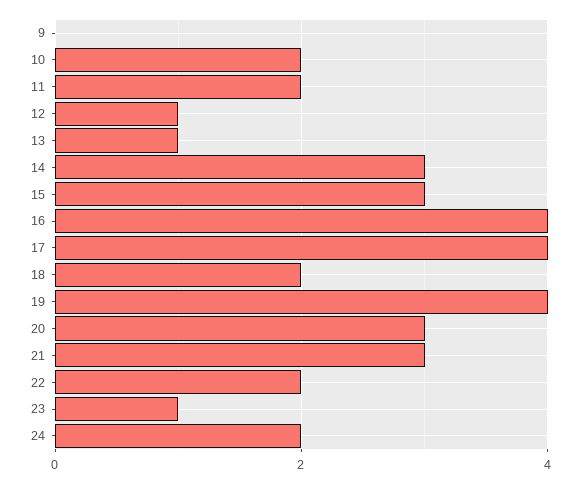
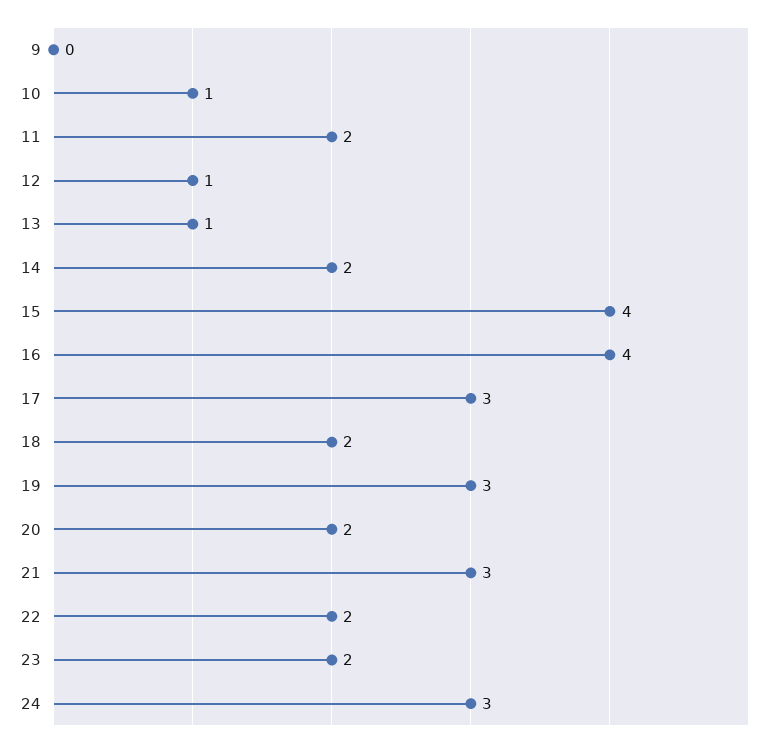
  {
    "9": 0,
-   "10": 2,
+   "10": 1,
    "11": 2,
    "12": 1,
    "13": 1,
-   "14": 3,
+   "14": 2,
-   "15": 3,
+   "15": 4,
    "16": 4,
-   "17": 4,
+   "17": 3,
    "18": 2,
-   "19": 4,
+   "19": 3,
-   "20": 3,
+   "20": 2,
    "21": 3,
    "22": 2,
-   "23": 1,
+   "23": 2,
-   "24": 2
+   "24": 3
  }

